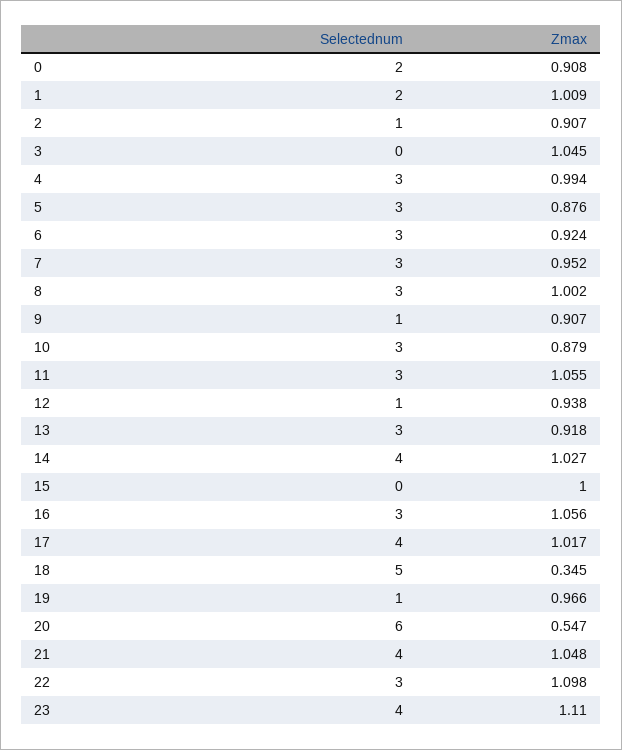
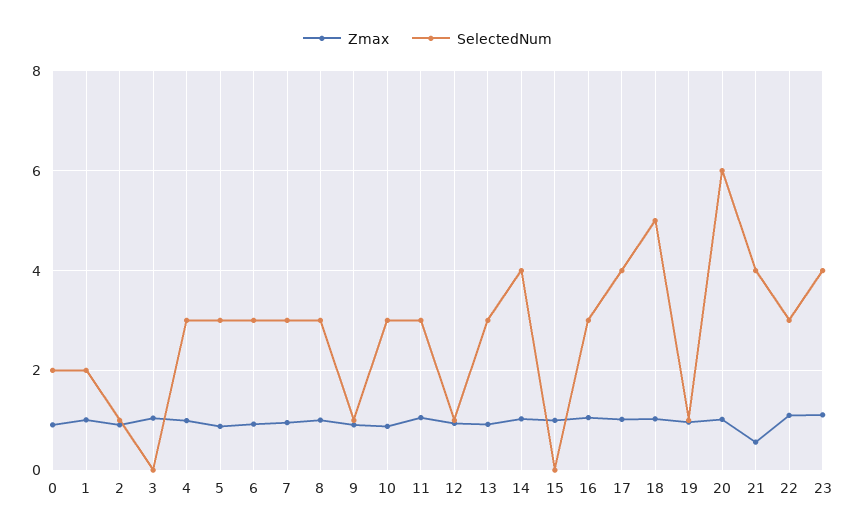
  {
    "Selectednum": {
      "0": 2,
      "1": 2,
      "2": 1,
      "3": 0,
      "4": 3,
      "5": 3,
      "6": 3,
      "7": 3,
      "8": 3,
      "9": 1,
      "10": 3,
      "11": 3,
      "12": 1,
      "13": 3,
      "14": 4,
      "15": 0,
      "16": 3,
      "17": 4,
      "18": 5,
      "19": 1,
      "20": 6,
      "21": 4,
      "22": 3,
      "23": 4
    },
    "Zmax": {
      "0": 0.908,
      "1": 1.009,
      "2": 0.907,
      "3": 1.045,
      "4": 0.994,
      "5": 0.876,
      "6": 0.924,
      "7": 0.952,
      "8": 1.002,
      "9": 0.907,
      "10": 0.879,
      "11": 1.055,
      "12": 0.938,
      "13": 0.918,
      "14": 1.027,
      "15": 1,
      "16": 1.056,
      "17": 1.017,
-     "18": 0.345,
+     "18": 1,
      "19": 0.966,
-     "20": 0.547,
+     "20": 1,
-     "21": 1.048,
+     "21": 0.6,
      "22": 1.098,
      "23": 1.11
    }
  }

